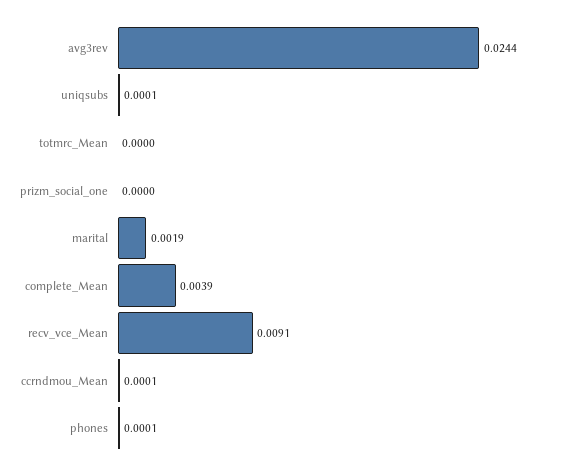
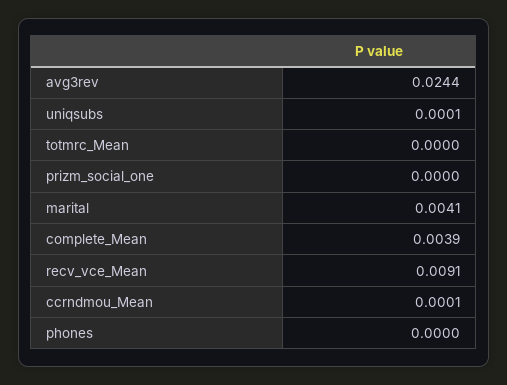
  {
    "avg3rev": 0.0244,
    "uniqsubs": 0.0001,
    "totmrc_Mean": 0,
    "prizm_social_one": 0,
-   "marital": 0.0019,
+   "marital": 0.0041,
    "complete_Mean": 0.0039,
    "recv_vce_Mean": 0.0091,
    "ccrndmou_Mean": 0.0001,
-   "phones": 0.0001
+   "phones": 0
  }

